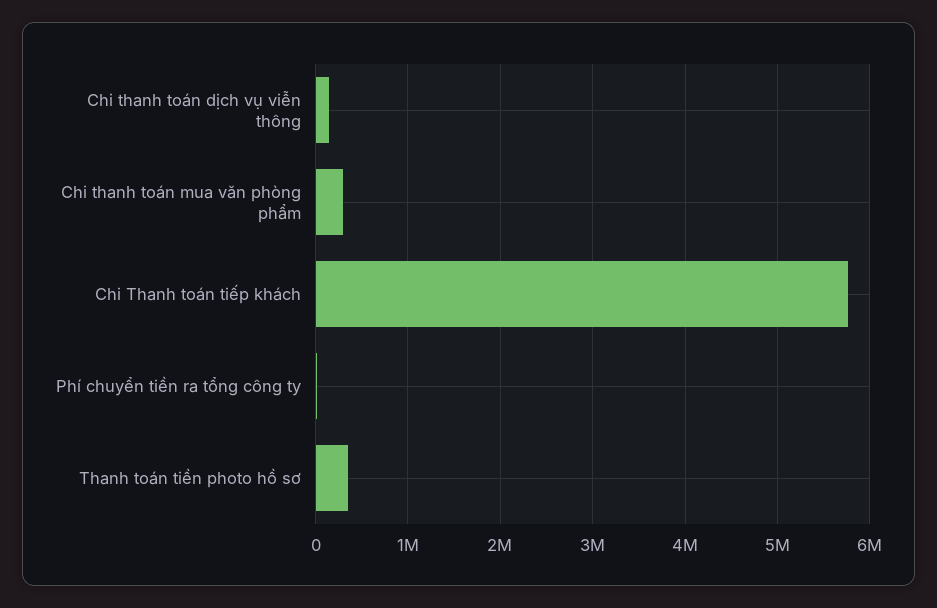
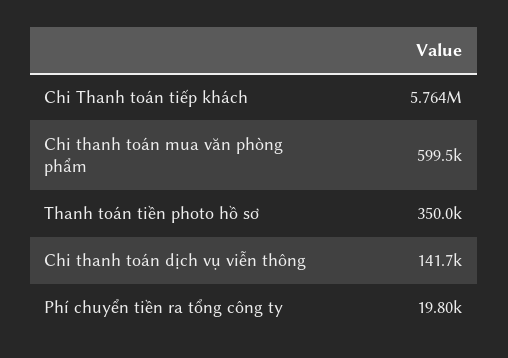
  {
    "Chi thanh toán dịch vụ viễn thông": 141700,
-   "Chi thanh toán mua văn phòng phẩm": 300000,
+   "Chi thanh toán mua văn phòng phẩm": 599500,
    "Chi Thanh toán tiếp khách": 5764000,
    "Phí chuyển tiền ra tổng công ty": 19800,
    "Thanh toán tiền photo hồ sơ": 350000
  }

